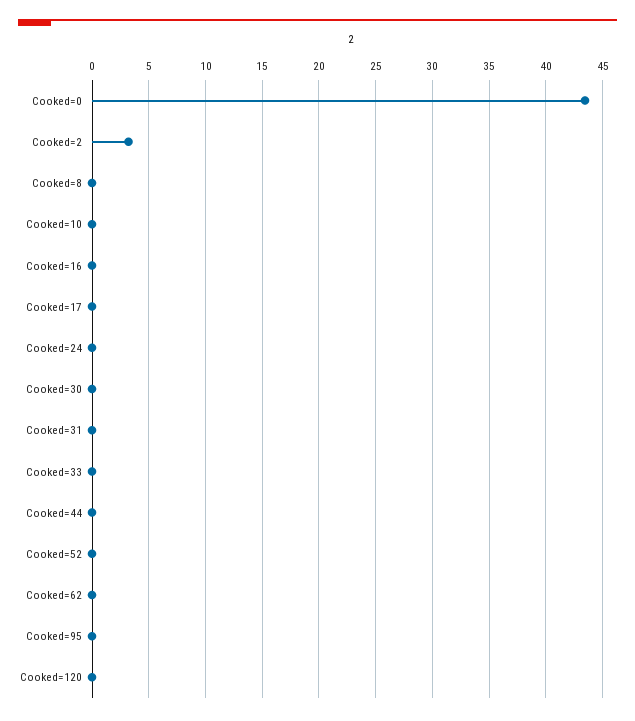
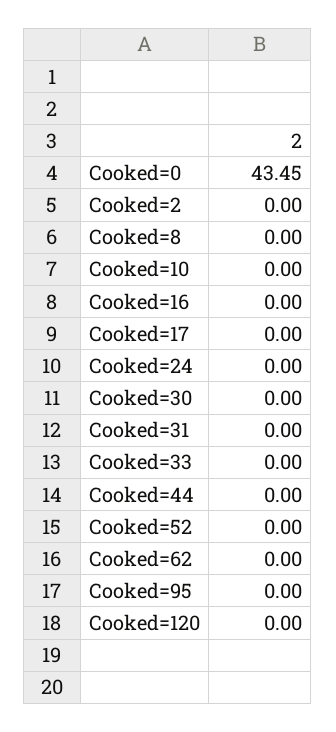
  {
    "Cooked=0": 43.45,
-   "Cooked=2": 3,
+   "Cooked=2": 0,
    "Cooked=8": 0,
    "Cooked=10": 0,
    "Cooked=16": 0,
    "Cooked=17": 0,
    "Cooked=24": 0,
    "Cooked=30": 0,
    "Cooked=31": 0,
    "Cooked=33": 0,
    "Cooked=44": 0,
    "Cooked=52": 0,
    "Cooked=62": 0,
    "Cooked=95": 0,
    "Cooked=120": 0
  }

